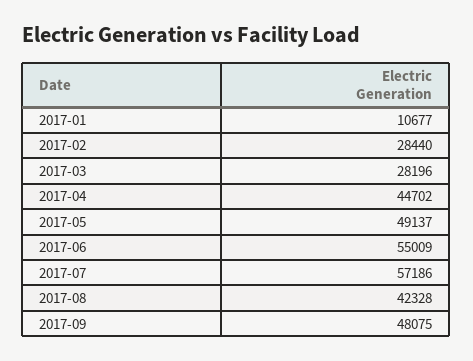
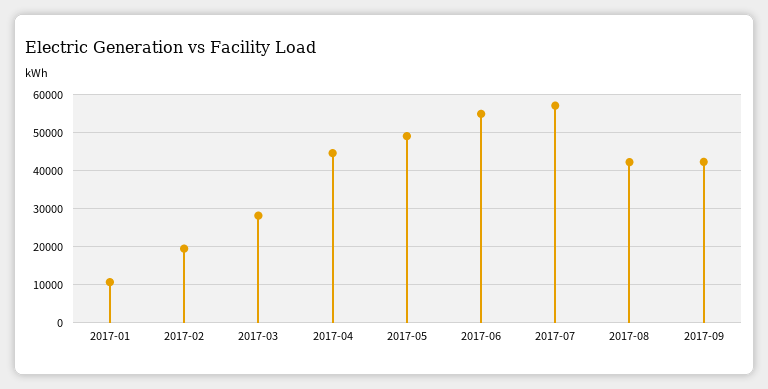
  {
    "2017-01": 10677,
-   "2017-02": 28440,
+   "2017-02": 20000,
    "2017-03": 28196,
    "2017-04": 44702,
    "2017-05": 49137,
    "2017-06": 55009,
    "2017-07": 57186,
    "2017-08": 42328,
-   "2017-09": 48075
+   "2017-09": 42000
  }

